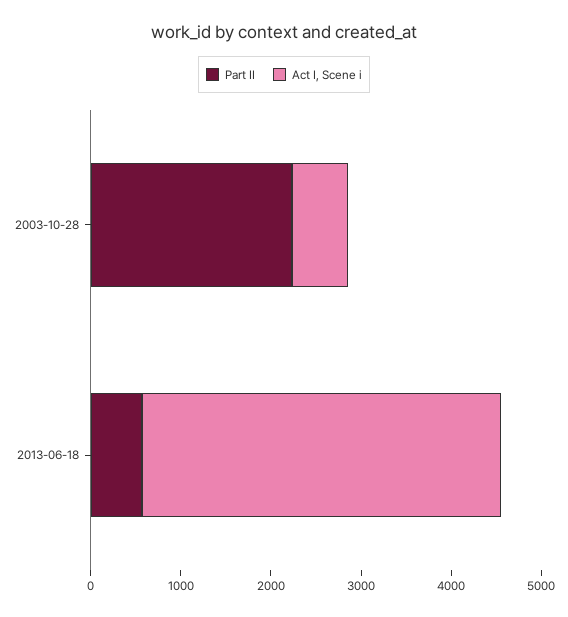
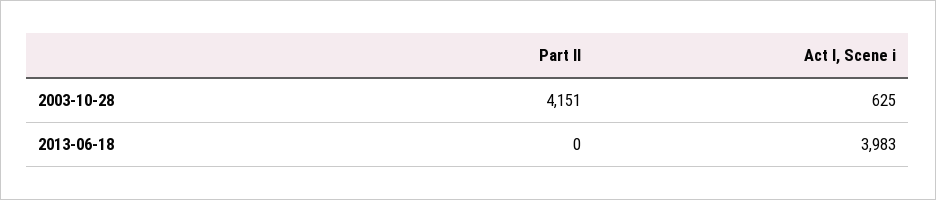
  {
    "Part II": {
-     "2003-10-28": 2200,
+     "2003-10-28": 4151,
-     "2013-06-18": 600
+     "2013-06-18": 0
    },
    "Act I, Scene i": {
      "2003-10-28": 625,
      "2013-06-18": 3983
    }
  }

